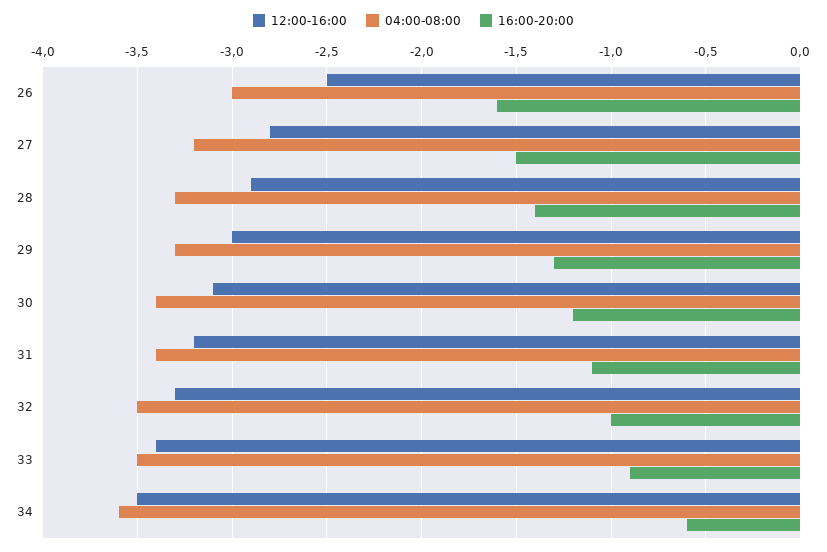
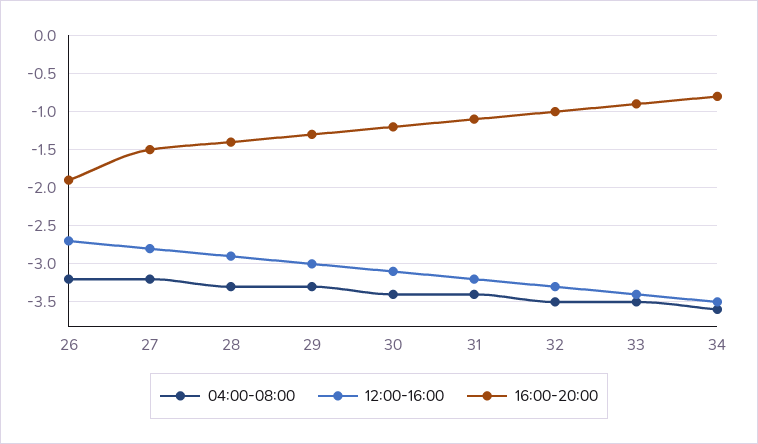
  {
    "12:00-16:00": {
-     "26": -2.5,
+     "26": -2.7,
      "27": -2.8,
      "28": -2.9,
      "29": -3,
      "30": -3.1,
      "31": -3.2,
      "32": -3.3,
      "33": -3.4,
      "34": -3.5
    },
    "04:00-08:00": {
-     "26": -3,
+     "26": -3.2,
      "27": -3.2,
      "28": -3.3,
      "29": -3.3,
      "30": -3.4,
      "31": -3.4,
      "32": -3.5,
      "33": -3.5,
      "34": -3.6
    },
    "16:00-20:00": {
-     "26": -1.6,
+     "26": -1.9,
      "27": -1.5,
      "28": -1.4,
      "29": -1.3,
      "30": -1.2,
      "31": -1.1,
      "32": -1,
      "33": -0.9,
-     "34": -0.6
+     "34": -0.8
    }
  }

